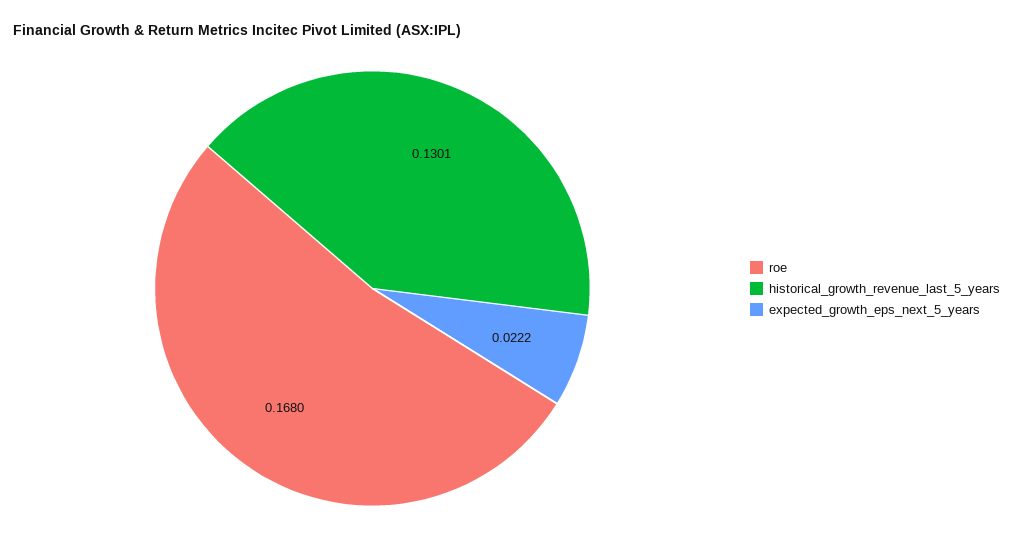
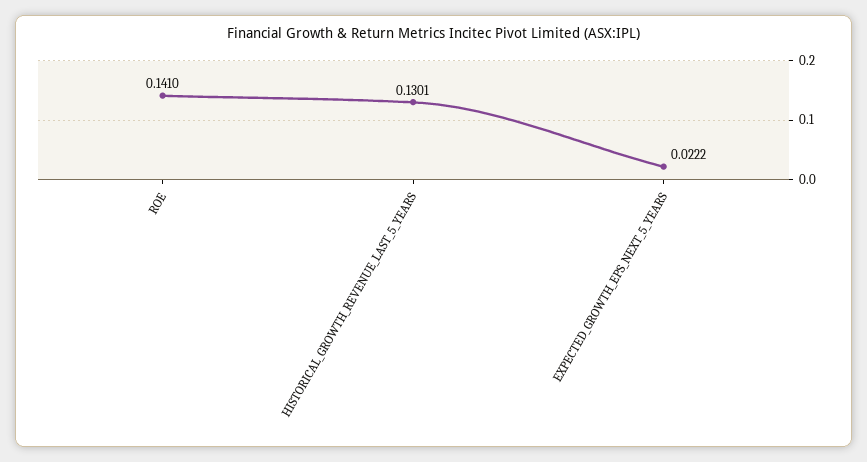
  {
-   "roe": 0.168,
+   "roe": 0.141,
    "historical_growth_revenue_last_5_years": 0.1301,
    "expected_growth_eps_next_5_years": 0.0222
  }

